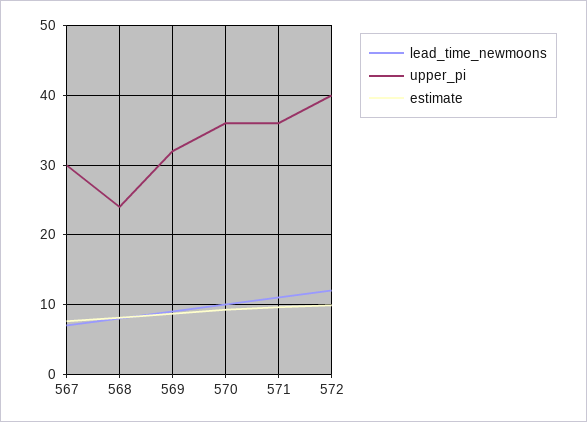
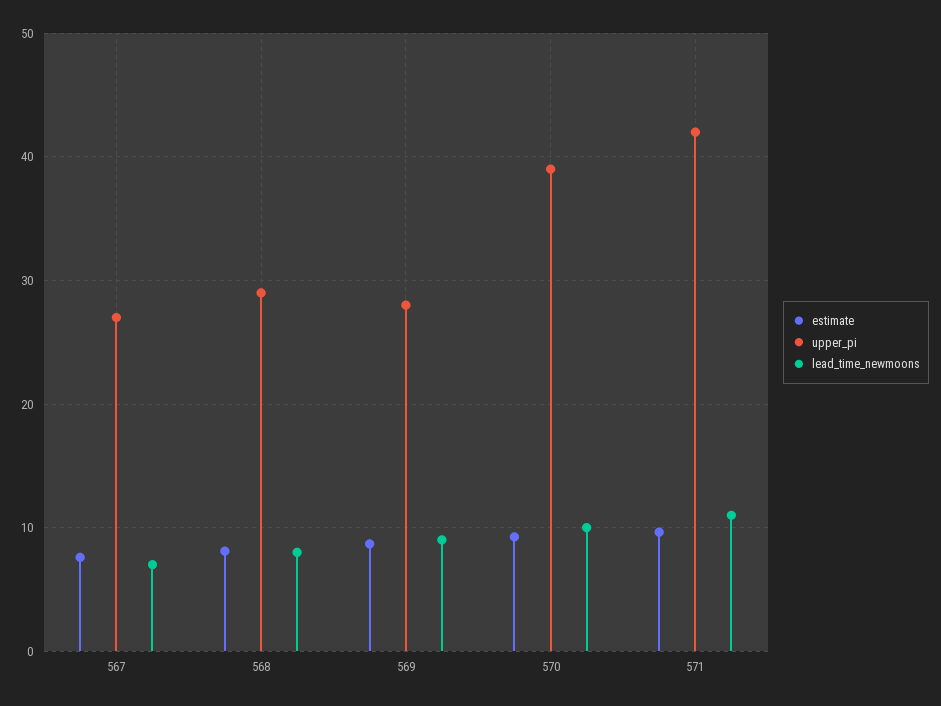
  {
    "lead_time_newmoons": {
      "567": 7,
      "568": 8,
      "569": 9,
      "570": 10,
-     "571": 11,
+     "571": 11
-     "572": 12
    },
    "upper_pi": {
-     "567": 30,
+     "567": 27,
-     "568": 24,
+     "568": 29,
-     "569": 32,
+     "569": 28,
-     "570": 36,
+     "570": 39,
-     "571": 36,
+     "571": 42
-     "572": 40
    },
    "estimate": {
      "567": 8,
      "568": 8,
      "569": 9,
      "570": 9,
-     "571": 10,
+     "571": 10
-     "572": 10
    }
  }

